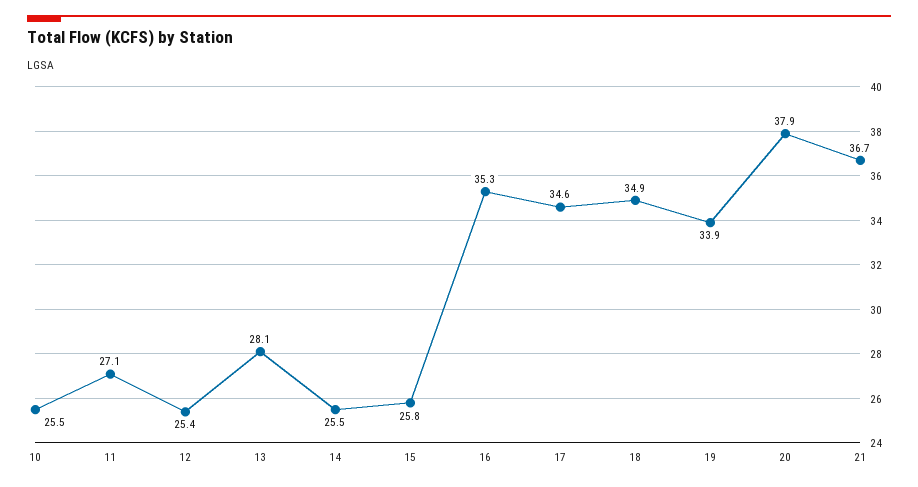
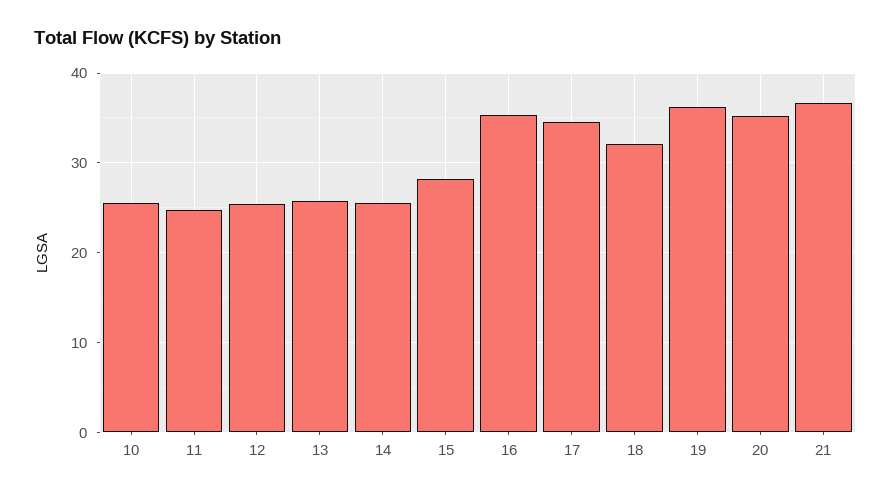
  {
    "10": 25.5,
-   "11": 27.1,
+   "11": 25,
    "12": 25.4,
-   "13": 28.1,
+   "13": 26,
    "14": 25.5,
-   "15": 25.8,
+   "15": 28,
    "16": 35.3,
    "17": 34.6,
-   "18": 34.9,
+   "18": 32,
-   "19": 33.9,
+   "19": 36,
-   "20": 37.9,
+   "20": 35,
    "21": 36.7
  }

